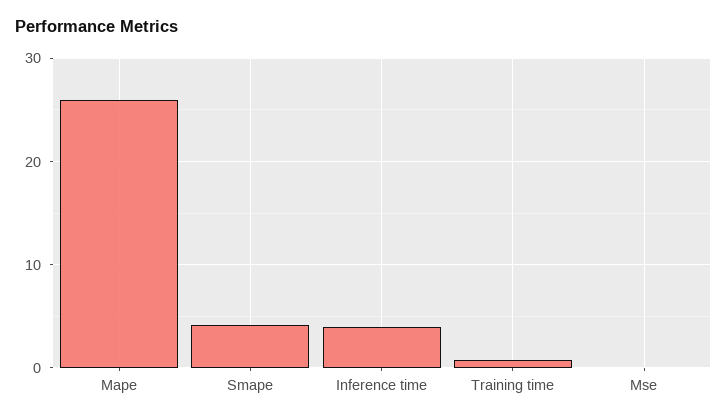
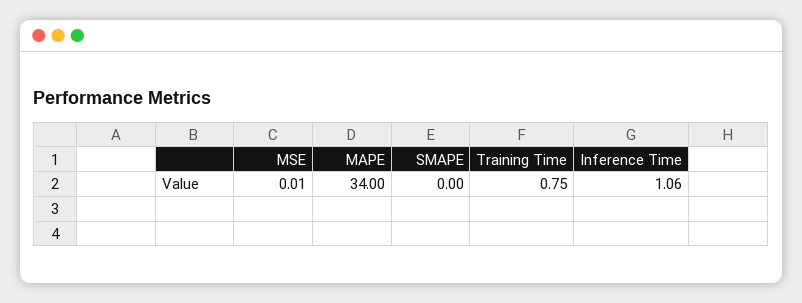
  {
-   "Mape": 26,
+   "Mape": 34,
-   "Smape": 4,
+   "Smape": 0,
-   "Inference time": 4,
+   "Inference time": 1.06,
    "Training time": 0.75,
    "Mse": 0.01
  }

